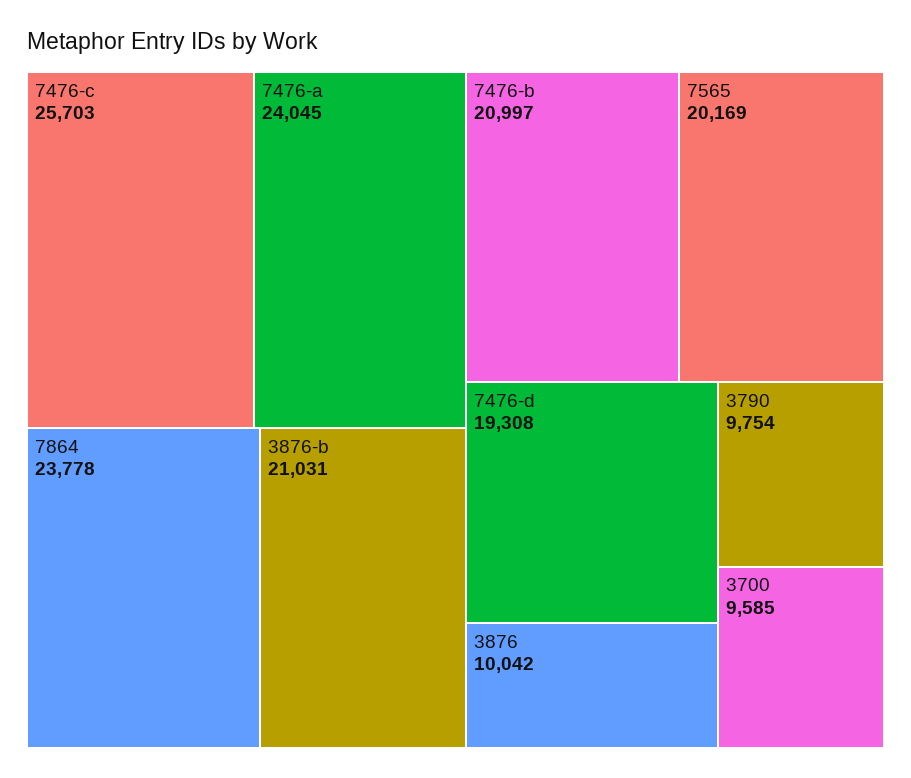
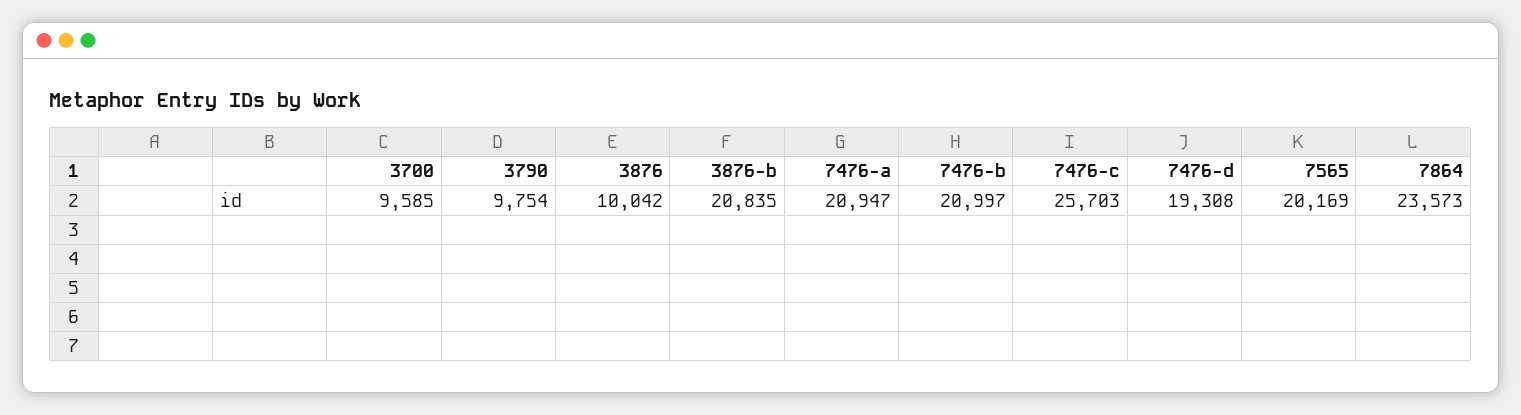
  {
    "7476-c": 25703,
-   "7476-a": 24045,
+   "7476-a": 20947,
-   "7864": 23778,
+   "7864": 23573,
-   "3876-b": 21031,
+   "3876-b": 20835,
    "7476-b": 20997,
    "7565": 20169,
    "7476-d": 19308,
    "3876": 10042,
    "3790": 9754,
    "3700": 9585
  }

